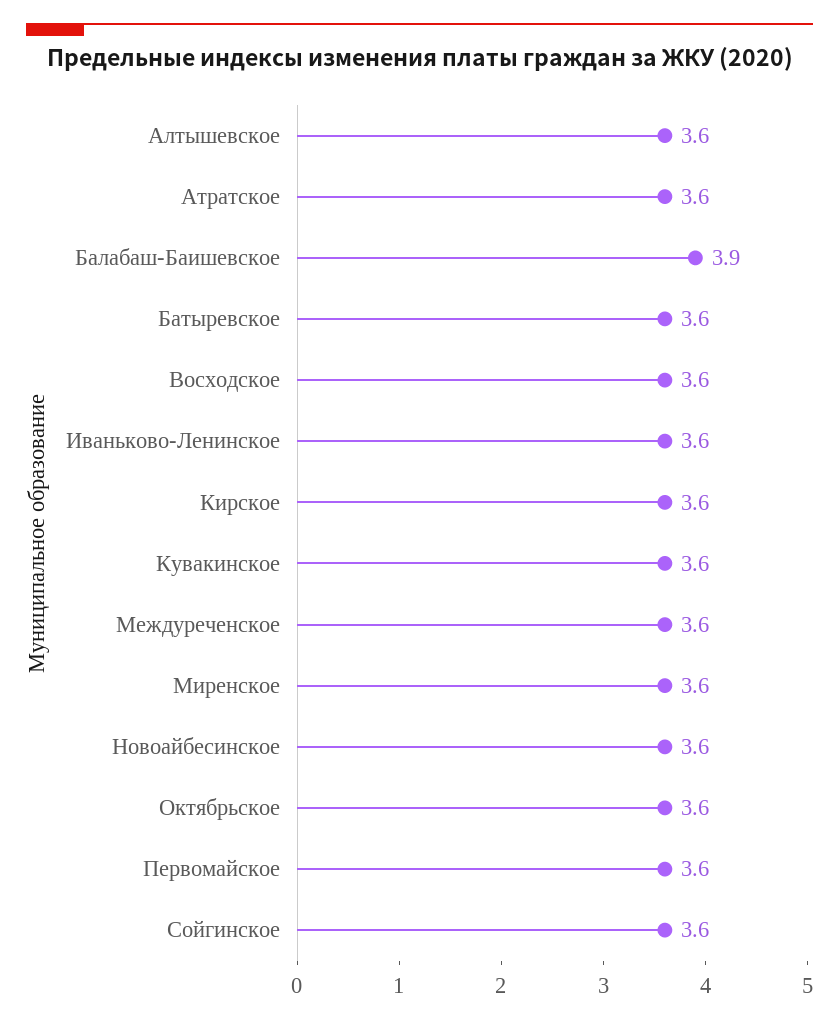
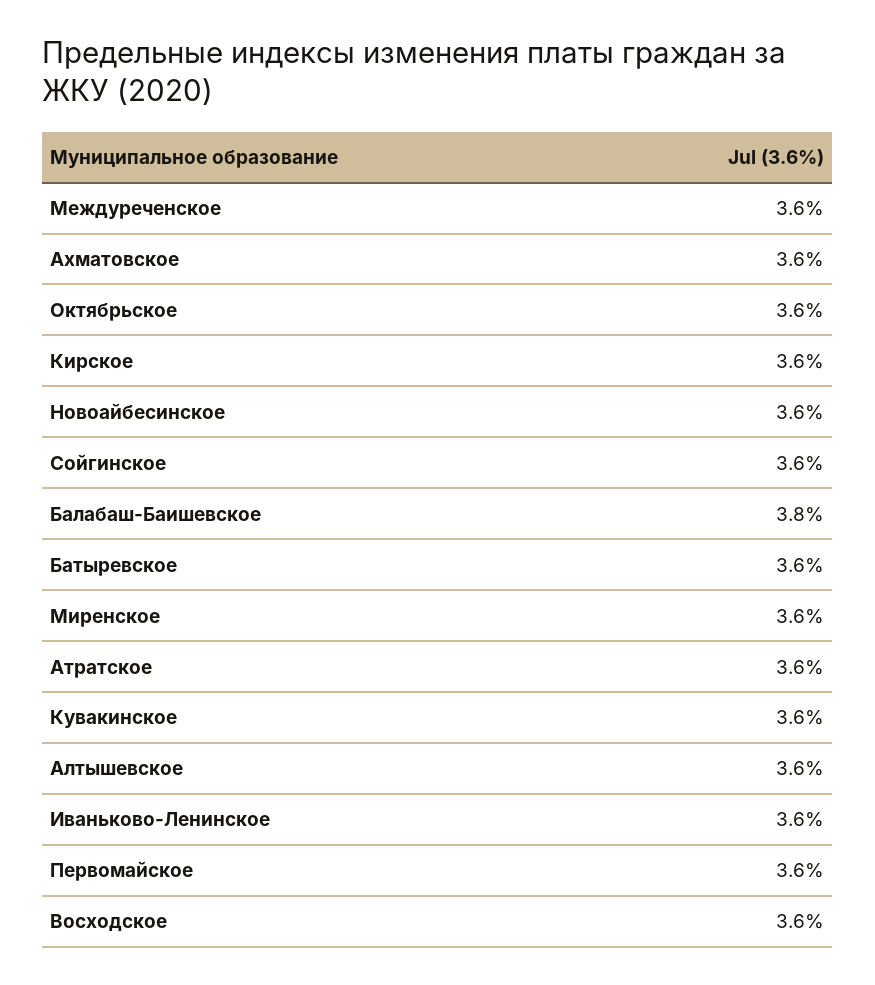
  {
    "Алтышевское": 3.6,
    "Атратское": 3.6,
-   "Балабаш-Баишевское": 3.9,
+   "Балабаш-Баишевское": 3.8,
    "Батыревское": 3.6,
    "Восходское": 3.6,
    "Иваньково-Ленинское": 3.6,
    "Кирское": 3.6,
    "Кувакинское": 3.6,
    "Междуреченское": 3.6,
    "Миренское": 3.6,
    "Новоайбесинское": 3.6,
    "Октябрьское": 3.6,
    "Первомайское": 3.6,
-   "Сойгинское": 3.6
+   "Сойгинское": 3.6,
+   "Ахматовское": 3.6
  }

